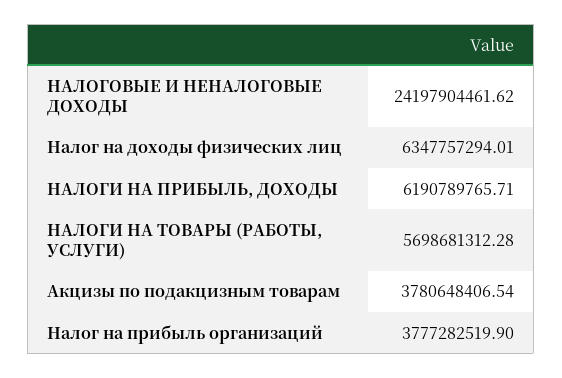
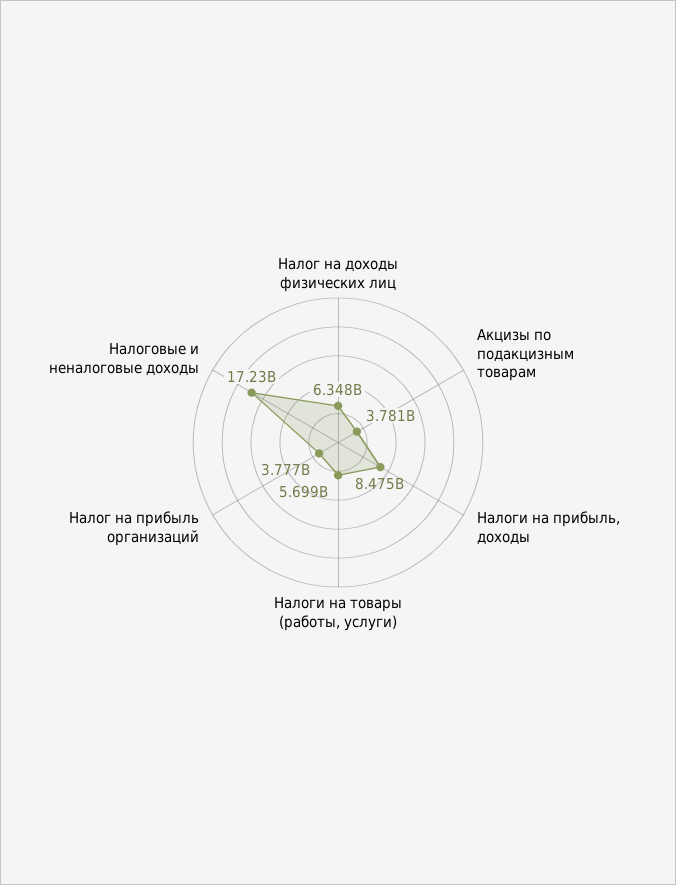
  {
-   "НАЛОГОВЫЕ И НЕНАЛОГОВЫЕ ДОХОДЫ": 24197904461.62,
+   "НАЛОГОВЫЕ И НЕНАЛОГОВЫЕ ДОХОДЫ": 17230000000,
    "Налог на доходы физических лиц": 6347757294.01,
-   "НАЛОГИ НА ПРИБЫЛЬ, ДОХОДЫ": 6190789765.71,
+   "НАЛОГИ НА ПРИБЫЛЬ, ДОХОДЫ": 8475000000,
    "НАЛОГИ НА ТОВАРЫ (РАБОТЫ, УСЛУГИ)": 5698681312.28,
    "Акцизы по подакцизным товарам": 3780648406.54,
    "Налог на прибыль организаций": 3777282519.9
  }

